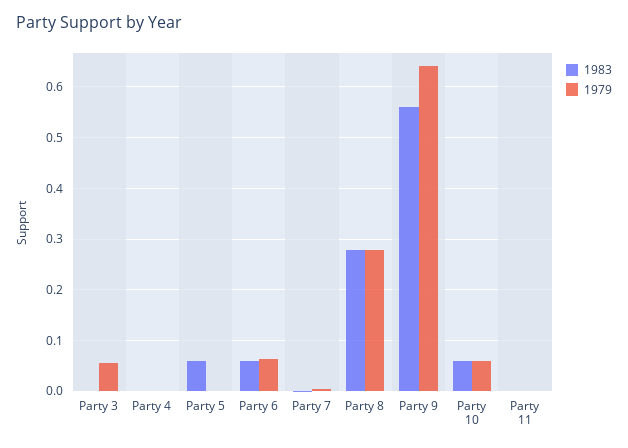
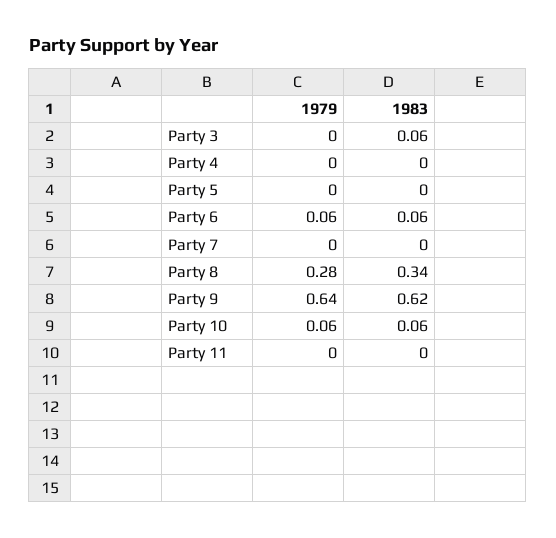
  {
    "1983": {
-     "Party 3": 0,
+     "Party 3": 0.06,
      "Party 4": 0,
-     "Party 5": 0.06,
+     "Party 5": 0,
      "Party 6": 0.06,
      "Party 7": 0,
-     "Party 8": 0.28,
+     "Party 8": 0.34,
-     "Party 9": 0.56,
+     "Party 9": 0.62,
      "Party 10": 0.06,
      "Party 11": 0
    },
    "1979": {
-     "Party 3": 0.06,
+     "Party 3": 0,
      "Party 4": 0,
      "Party 5": 0,
      "Party 6": 0.06,
      "Party 7": 0,
      "Party 8": 0.28,
      "Party 9": 0.64,
      "Party 10": 0.06,
      "Party 11": 0
    }
  }

